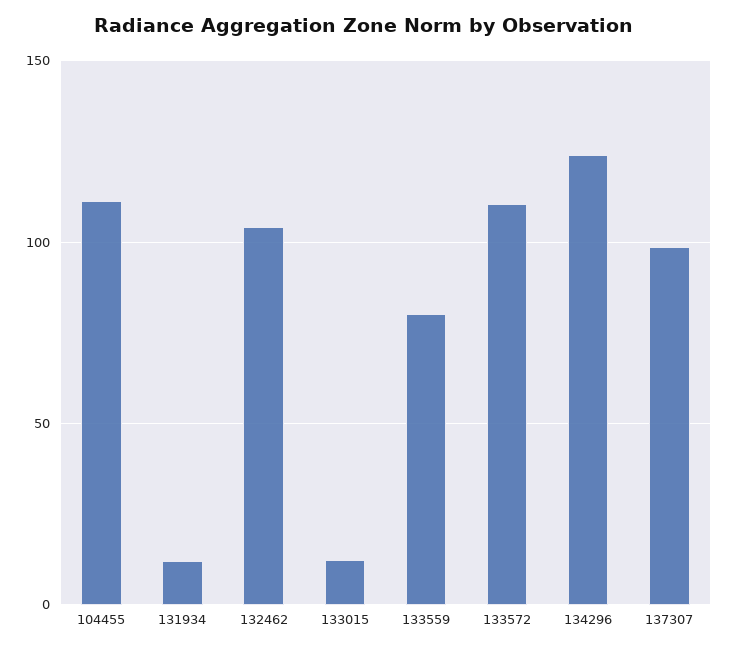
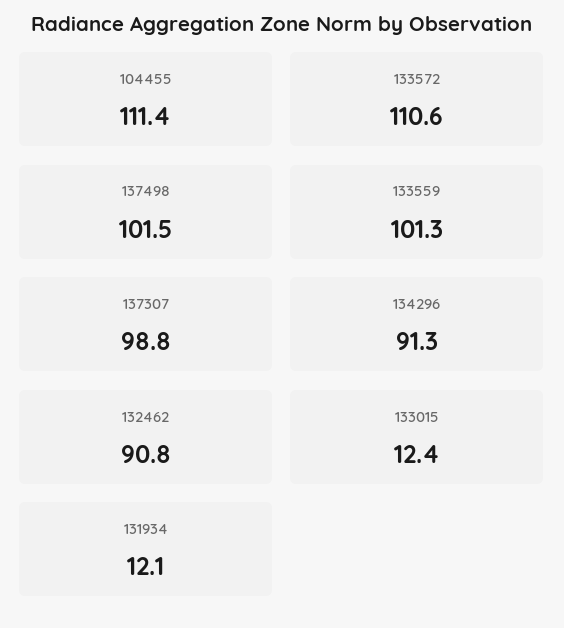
  {
    "104455": 111.4,
    "131934": 12.1,
-   "132462": 105,
+   "132462": 90.8,
    "133015": 12.4,
-   "133559": 80,
+   "133559": 101.3,
    "133572": 110.6,
-   "134296": 125,
+   "134296": 91.3,
-   "137307": 98.8
+   "137307": 98.8,
+   "137498": 101.5
  }

